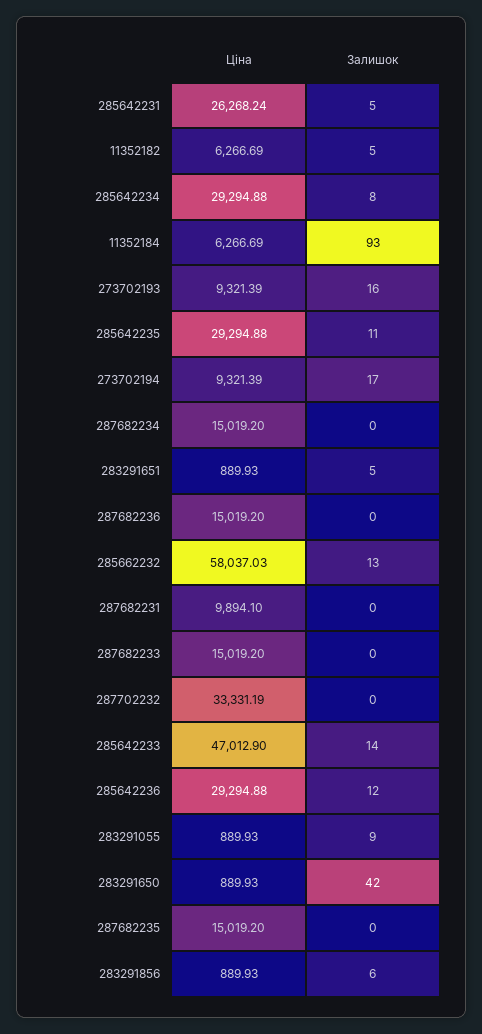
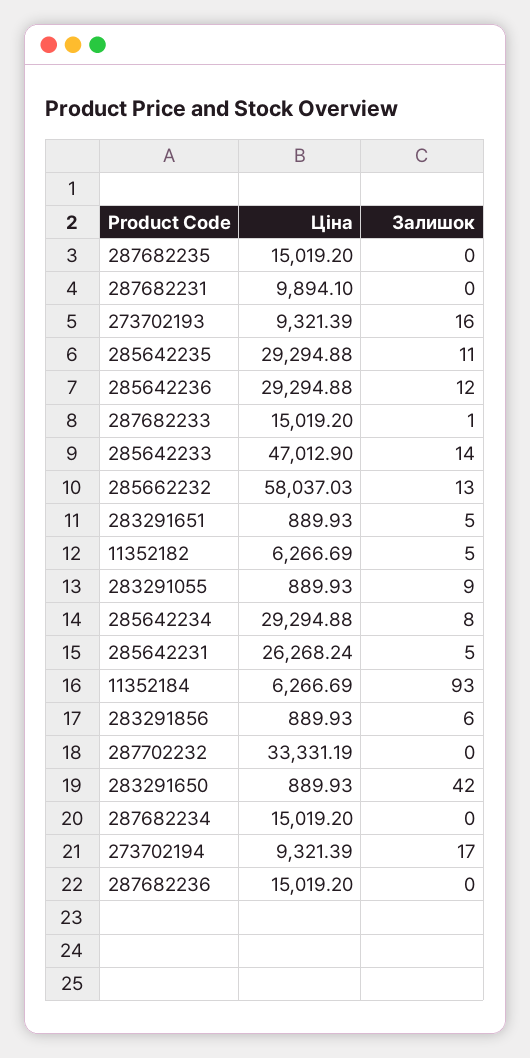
  {
    "Ціна": {
      "285642231": 26268.24,
      "11352182": 6266.69,
      "285642234": 29294.88,
      "11352184": 6266.69,
      "273702193": 9321.39,
      "285642235": 29294.88,
      "273702194": 9321.39,
      "287682234": 15019.2,
      "283291651": 889.93,
      "287682236": 15019.2,
      "285662232": 58037.03,
      "287682231": 9894.1,
      "287682233": 15019.2,
      "287702232": 33331.19,
      "285642233": 47012.9,
      "285642236": 29294.88,
      "283291055": 889.93,
      "283291650": 889.93,
      "287682235": 15019.2,
      "283291856": 889.93
    },
    "Залишок": {
      "285642231": 5,
      "11352182": 5,
      "285642234": 8,
      "11352184": 93,
      "273702193": 16,
      "285642235": 11,
      "273702194": 17,
      "287682234": 0,
      "283291651": 5,
      "287682236": 0,
      "285662232": 13,
      "287682231": 0,
-     "287682233": 0,
+     "287682233": 1,
      "287702232": 0,
      "285642233": 14,
      "285642236": 12,
      "283291055": 9,
      "283291650": 42,
      "287682235": 0,
      "283291856": 6
    }
  }

